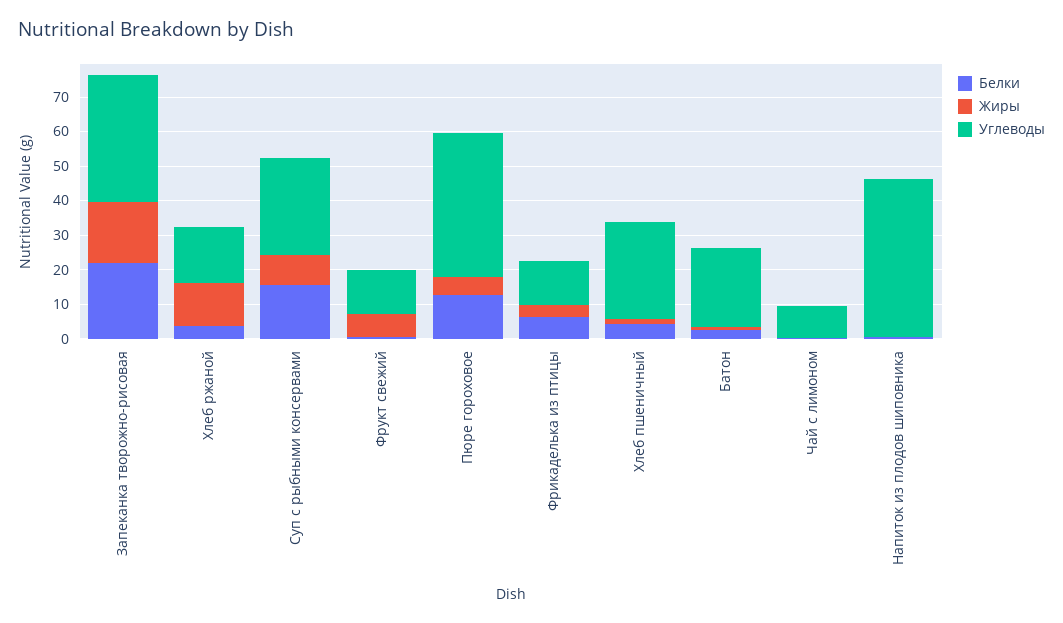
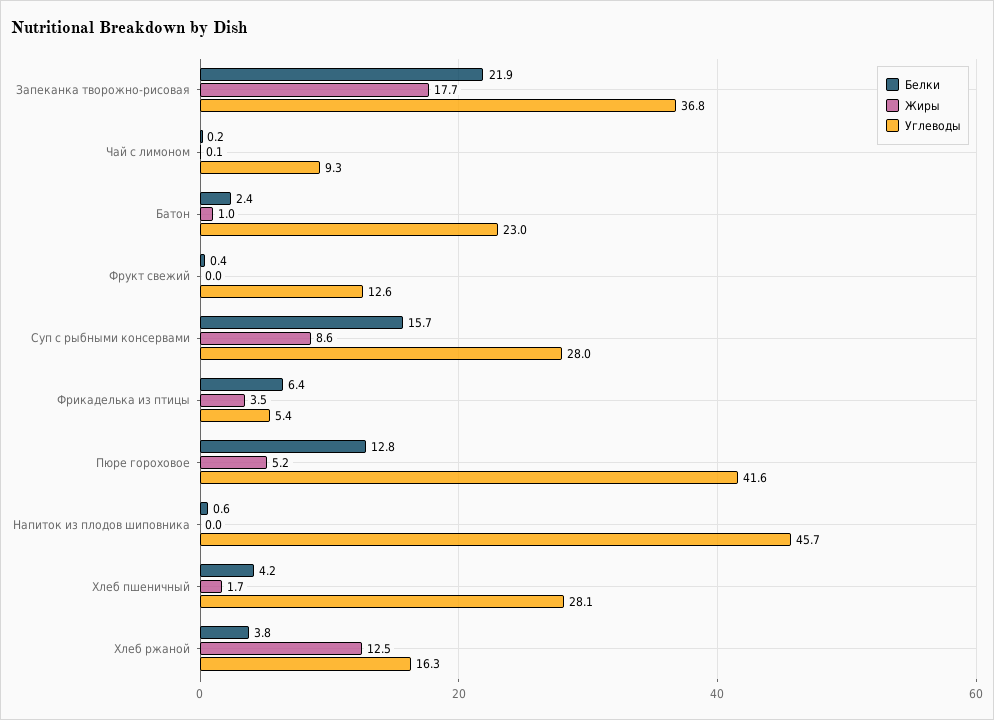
  {
    "Белки": {
      "Запеканка творожно-рисовая": 21.9,
      "Хлеб ржаной": 3.8,
      "Суп с рыбными консервами": 15.7,
      "Фрукт свежий": 0.4,
      "Пюре гороховое": 12.8,
      "Фрикаделька из птицы": 6.4,
      "Хлеб пшеничный": 4.2,
      "Батон": 2.4,
      "Чай с лимоном": 0.2,
      "Напиток из плодов шиповника": 0.6
    },
    "Жиры": {
      "Запеканка творожно-рисовая": 17.7,
      "Хлеб ржаной": 12.5,
      "Суп с рыбными консервами": 8.6,
-     "Фрукт свежий": 7.5,
+     "Фрукт свежий": 0,
      "Пюре гороховое": 5.2,
      "Фрикаделька из птицы": 3.5,
      "Хлеб пшеничный": 1.7,
      "Батон": 1,
      "Чай с лимоном": 0.1,
      "Напиток из плодов шиповника": 0
    },
    "Углеводы": {
      "Запеканка творожно-рисовая": 36.8,
      "Хлеб ржаной": 16.3,
      "Суп с рыбными консервами": 28,
      "Фрукт свежий": 12.6,
      "Пюре гороховое": 41.6,
-     "Фрикаделька из птицы": 12.5,
+     "Фрикаделька из птицы": 5.4,
      "Хлеб пшеничный": 28.1,
      "Батон": 23,
      "Чай с лимоном": 9.3,
      "Напиток из плодов шиповника": 45.7
    }
  }

